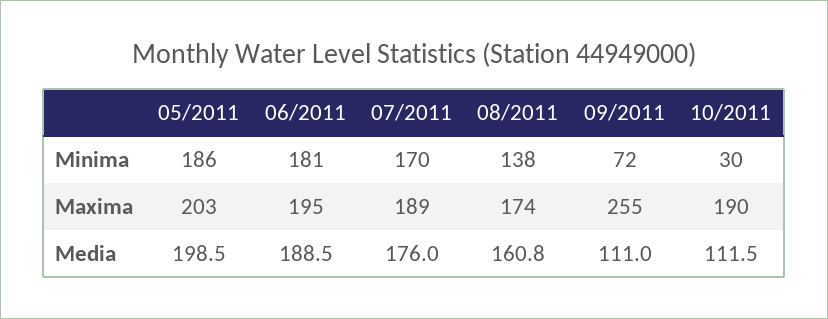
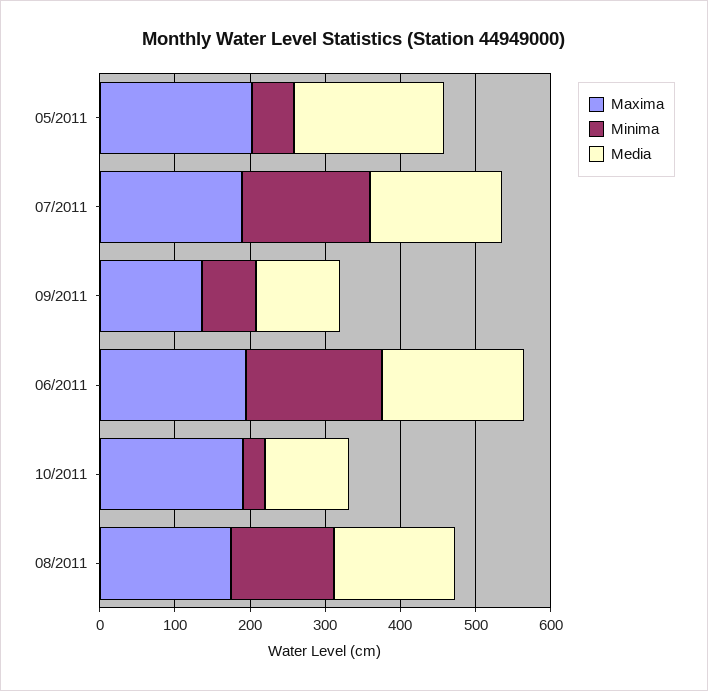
  {
    "Minima": {
-     "05/2011": 186,
+     "05/2011": 60,
      "06/2011": 181,
      "07/2011": 170,
      "08/2011": 138,
      "09/2011": 72,
      "10/2011": 30
    },
    "Maxima": {
      "05/2011": 203,
      "06/2011": 195,
      "07/2011": 189,
      "08/2011": 174,
-     "09/2011": 255,
+     "09/2011": 140,
      "10/2011": 190
    },
    "Media": {
      "05/2011": 198.5,
      "06/2011": 188.5,
      "07/2011": 176,
      "08/2011": 160.8,
      "09/2011": 111,
      "10/2011": 111.5
    }
  }

